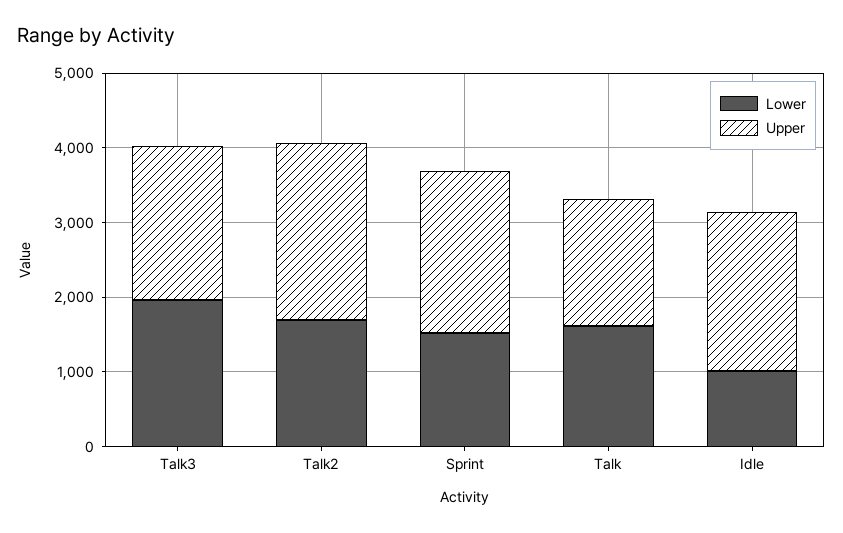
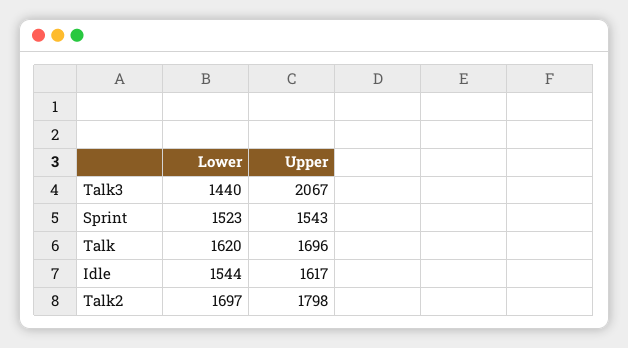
  {
    "Lower": {
-     "Talk3": 2000,
+     "Talk3": 1440,
      "Talk2": 1697,
      "Sprint": 1523,
      "Talk": 1620,
-     "Idle": 1000
+     "Idle": 1544
    },
    "Upper": {
      "Talk3": 2067,
-     "Talk2": 2400,
+     "Talk2": 1798,
-     "Sprint": 2200,
+     "Sprint": 1543,
      "Talk": 1696,
-     "Idle": 2200
+     "Idle": 1617
    }
  }

